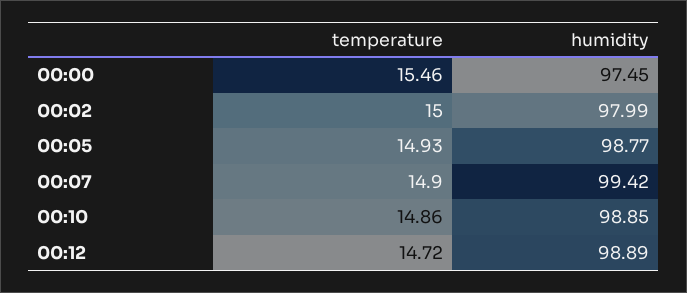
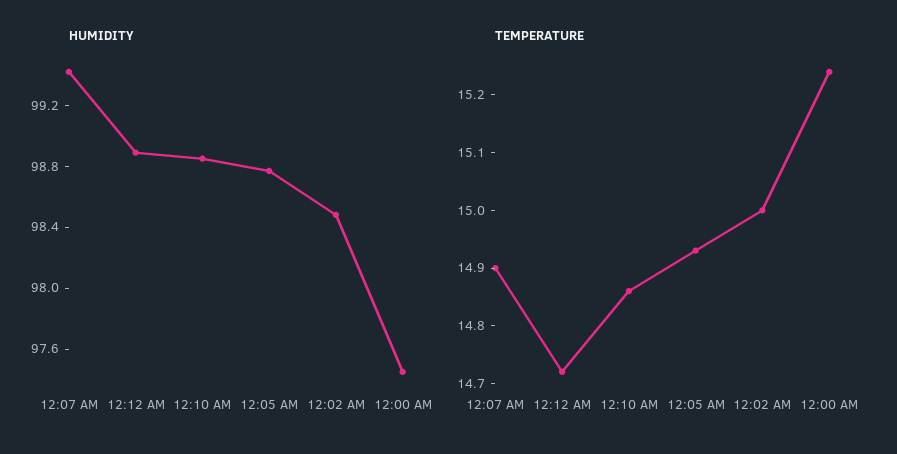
  {
    "temperature": {
-     "00:00": 15.46,
+     "00:00": 15.25,
      "00:02": 15,
      "00:05": 14.93,
      "00:07": 14.9,
      "00:10": 14.86,
      "00:12": 14.72
    },
    "humidity": {
      "00:00": 97.45,
-     "00:02": 97.99,
+     "00:02": 98.5,
      "00:05": 98.77,
      "00:07": 99.42,
      "00:10": 98.85,
      "00:12": 98.89
    }
  }

